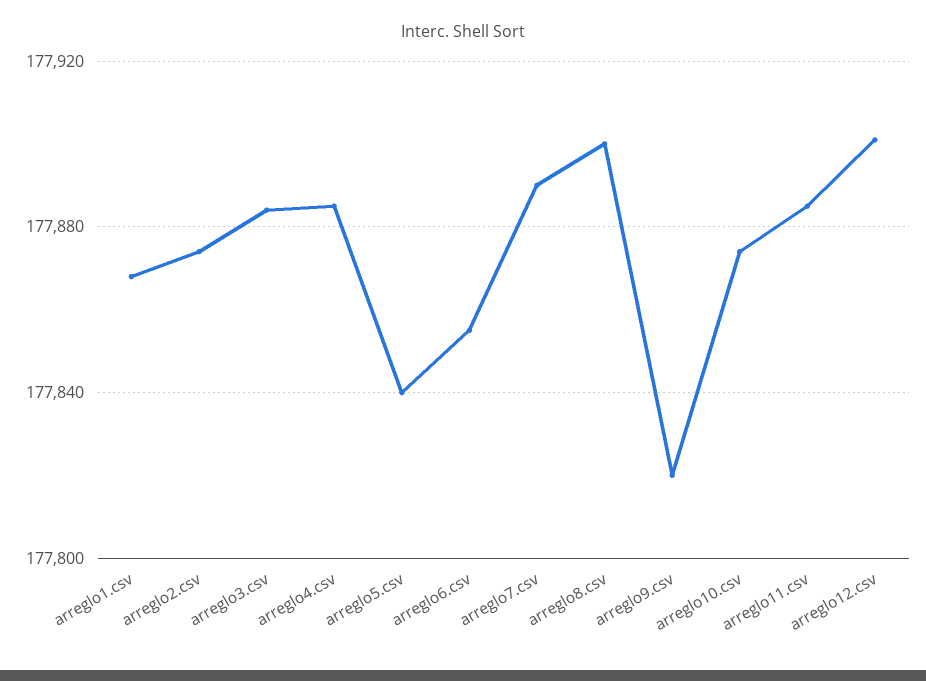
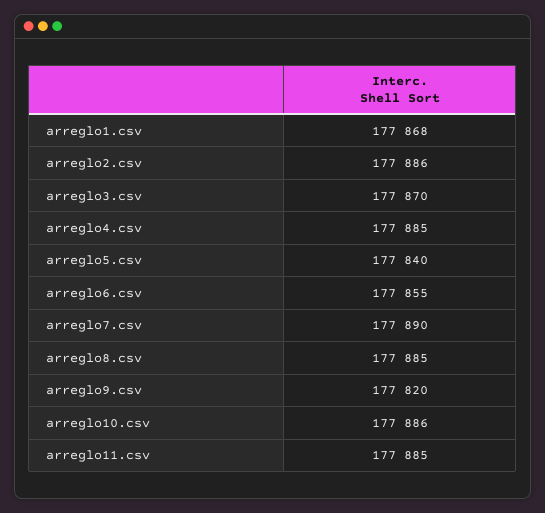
  {
    "arreglo1.csv": 177868,
-   "arreglo2.csv": 177875,
+   "arreglo2.csv": 177886,
-   "arreglo3.csv": 177885,
+   "arreglo3.csv": 177870,
    "arreglo4.csv": 177885,
    "arreglo5.csv": 177840,
    "arreglo6.csv": 177855,
    "arreglo7.csv": 177890,
-   "arreglo8.csv": 177900,
+   "arreglo8.csv": 177885,
    "arreglo9.csv": 177820,
-   "arreglo10.csv": 177875,
+   "arreglo10.csv": 177886,
-   "arreglo11.csv": 177885,
+   "arreglo11.csv": 177885
-   "arreglo12.csv": 177900
  }

